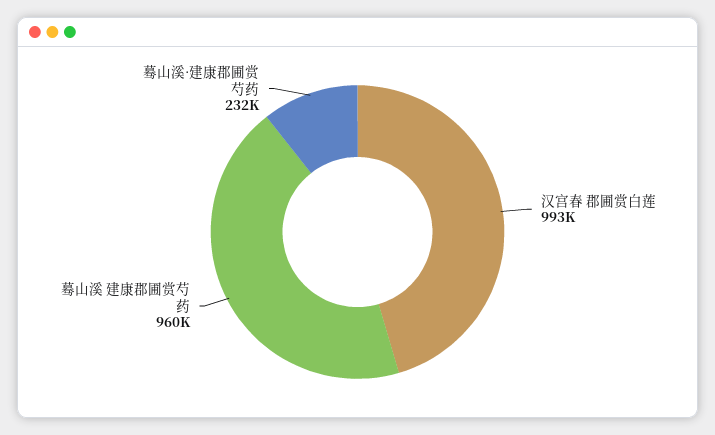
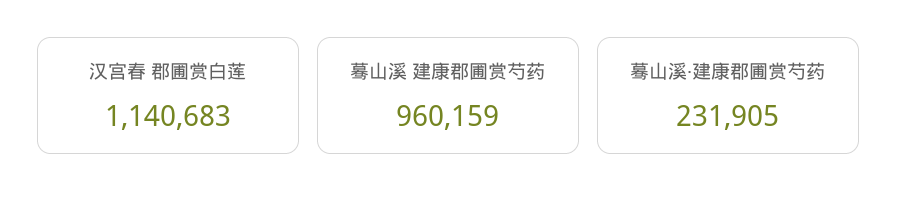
  {
-   "汉宫春 郡圃赏白莲": 993000,
+   "汉宫春 郡圃赏白莲": 1140683,
    "蓦山溪 建康郡圃赏芍药": 960159,
    "蓦山溪·建康郡圃赏芍药": 231905
  }

